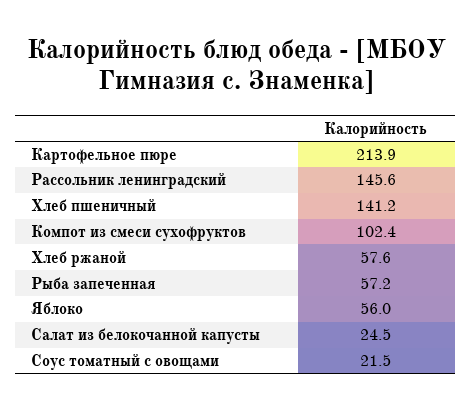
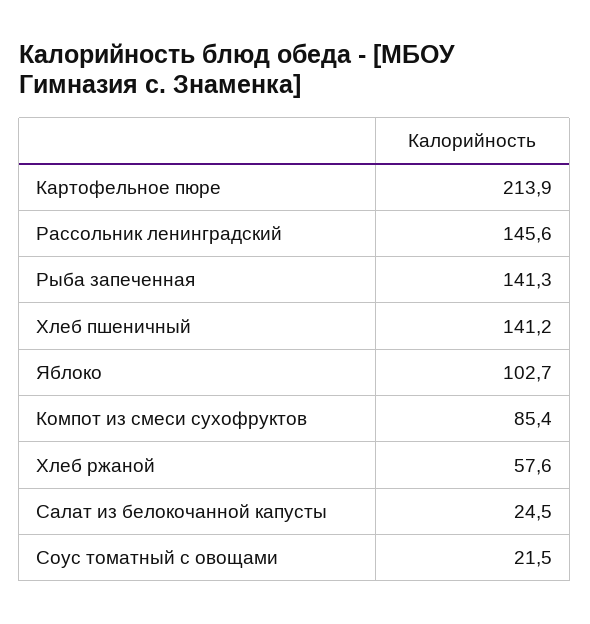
  {
    "Картофельное пюре": 213.9,
    "Рассольник ленинградский": 145.6,
    "Хлеб пшеничный": 141.2,
-   "Компот из смеси сухофруктов": 102.4,
+   "Компот из смеси сухофруктов": 85.4,
    "Хлеб ржаной": 57.6,
-   "Рыба запеченная": 57.2,
+   "Рыба запеченная": 141.3,
-   "Яблоко": 56,
+   "Яблоко": 102.7,
    "Салат из белокочанной капусты": 24.5,
    "Соус томатный с овощами": 21.5
  }

